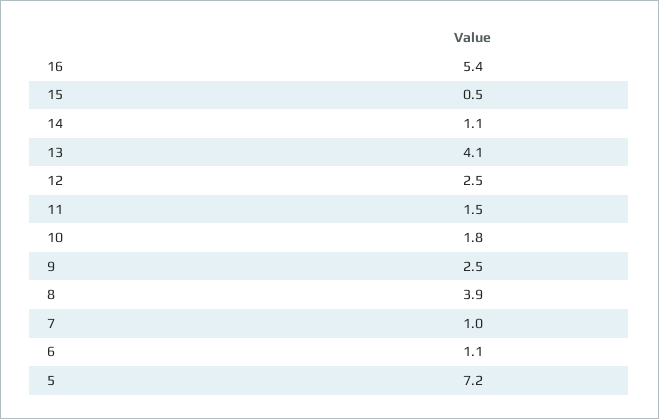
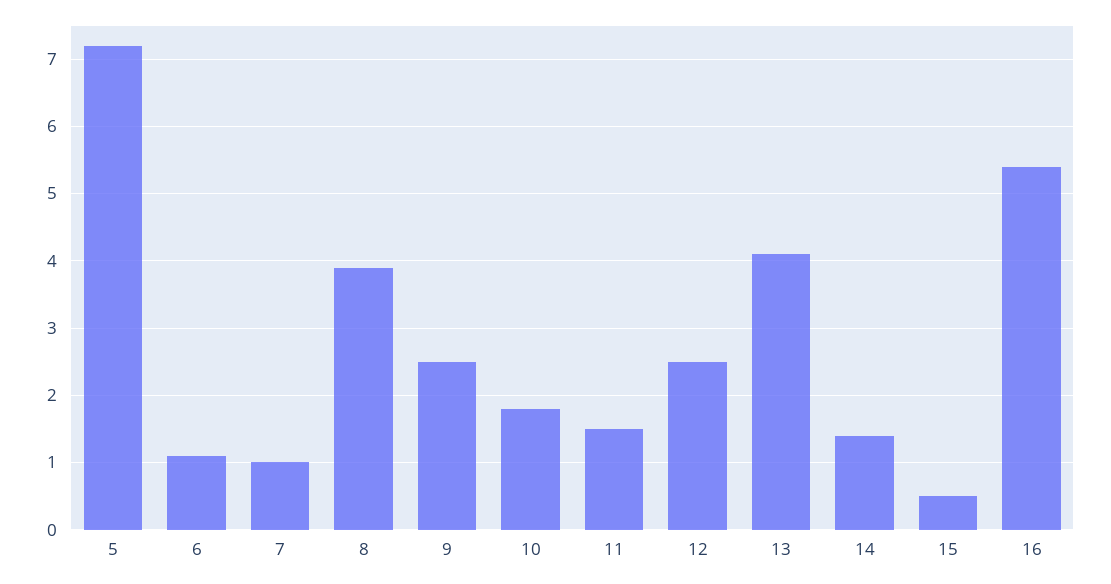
  {
    "16": 5.4,
    "15": 0.5,
-   "14": 1.1,
+   "14": 1.4,
    "13": 4.1,
    "12": 2.5,
    "11": 1.5,
    "10": 1.8,
    "9": 2.5,
    "8": 3.9,
    "7": 1,
    "6": 1.1,
    "5": 7.2
  }

